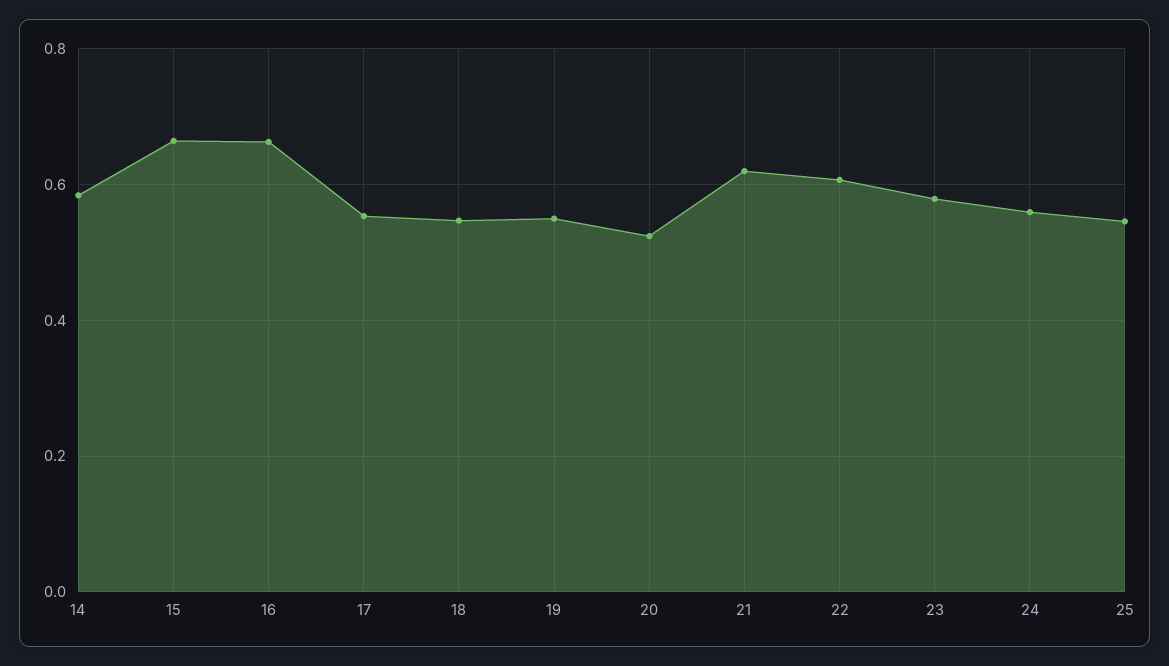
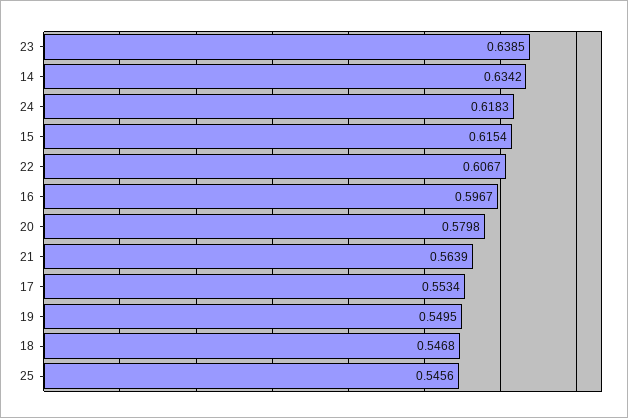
  {
-   "14": 0.58,
+   "14": 0.6342,
-   "15": 0.66,
+   "15": 0.6154,
-   "16": 0.66,
+   "16": 0.5967,
    "17": 0.5534,
    "18": 0.5468,
    "19": 0.5495,
-   "20": 0.52,
+   "20": 0.5798,
-   "21": 0.62,
+   "21": 0.5639,
    "22": 0.6067,
-   "23": 0.58,
+   "23": 0.6385,
-   "24": 0.56,
+   "24": 0.6183,
    "25": 0.5456
  }

